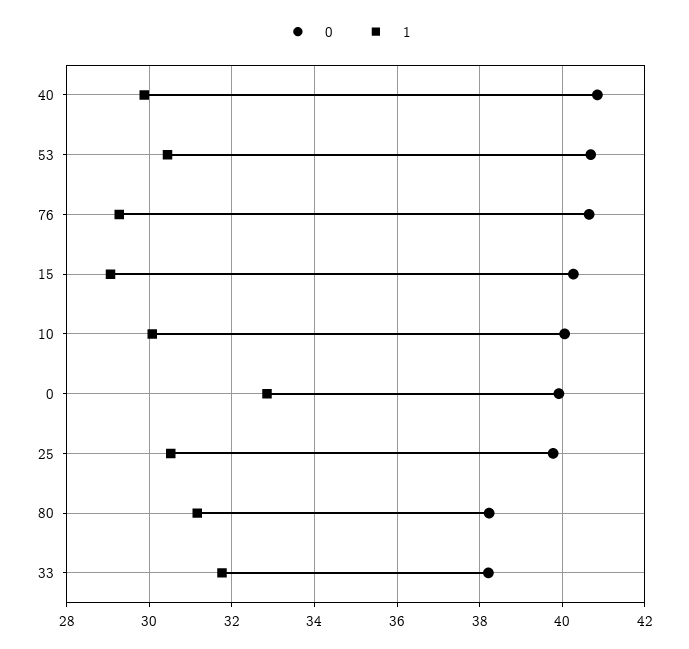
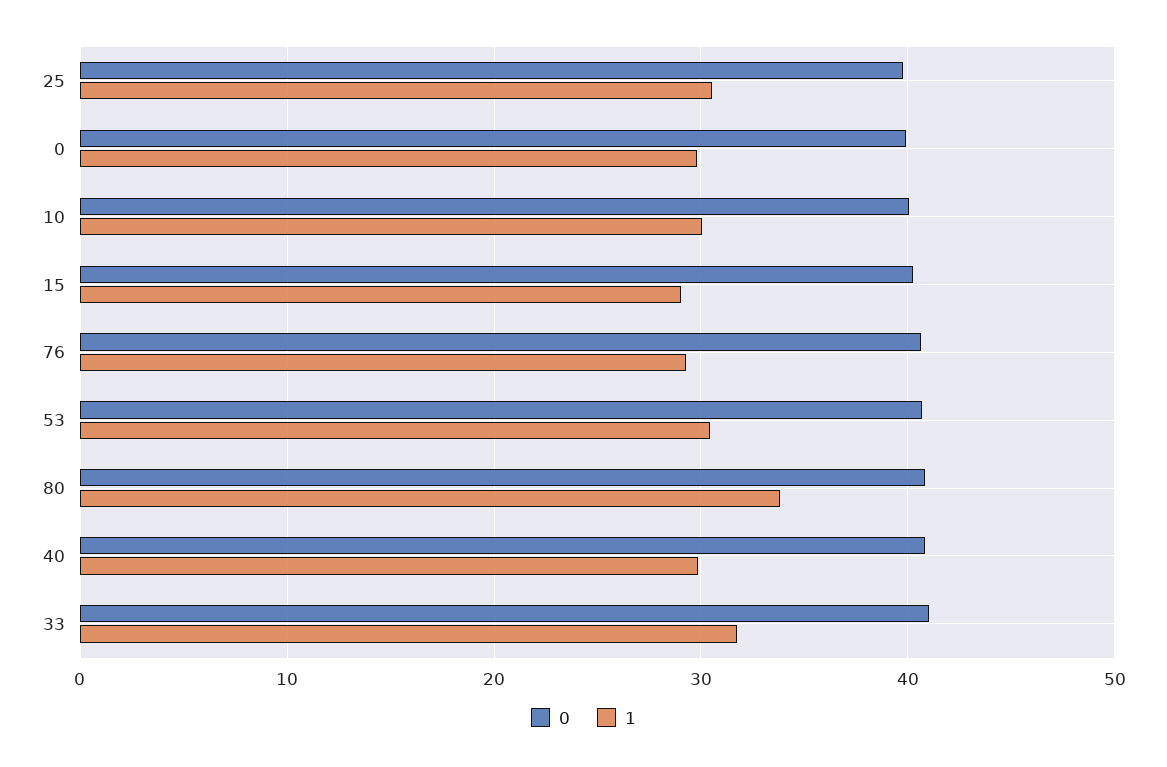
  {
    "0": {
      "40": 40.8,
      "53": 40.6,
      "76": 40.6,
      "15": 40.2,
      "10": 40,
      "0": 40,
      "25": 39.8,
-     "80": 38.2,
+     "80": 41,
-     "33": 38.2
+     "33": 41
    },
    "1": {
      "40": 29.8,
      "53": 30.4,
      "76": 29.2,
      "15": 29,
      "10": 30,
-     "0": 32.8,
+     "0": 30,
      "25": 30.6,
-     "80": 31.2,
+     "80": 34,
      "33": 31.8
    }
  }

